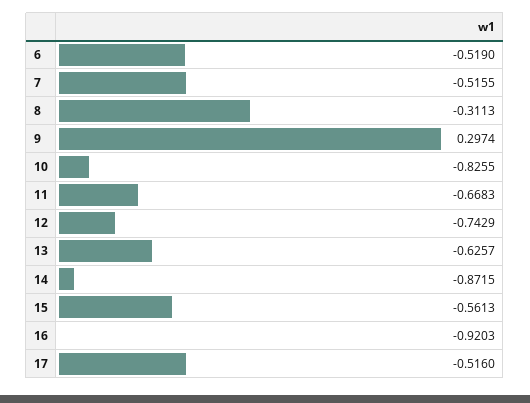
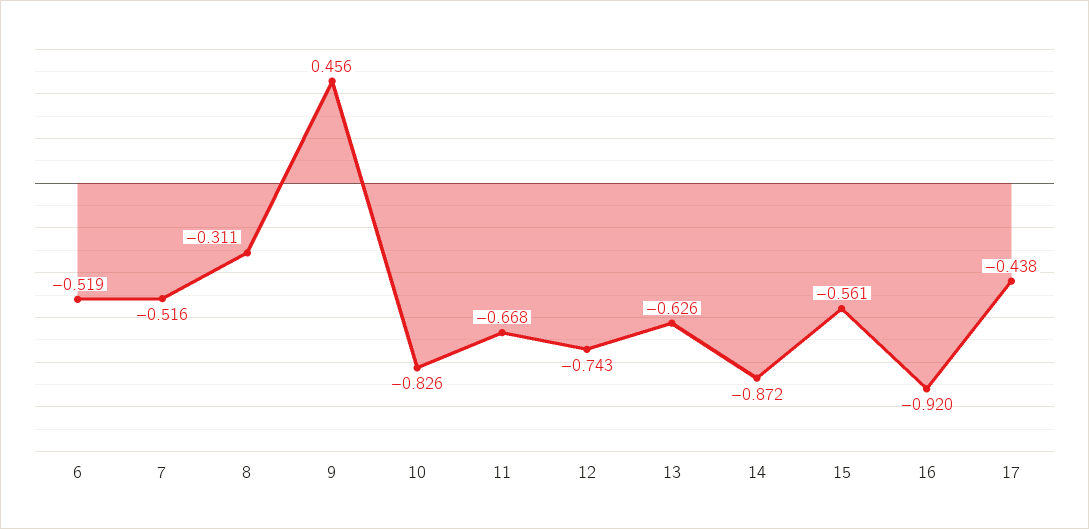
  {
    "6": -0.519,
    "7": -0.5155,
    "8": -0.3113,
-   "9": 0.2974,
+   "9": 0.456,
    "10": -0.8255,
    "11": -0.6683,
    "12": -0.7429,
    "13": -0.6257,
    "14": -0.8715,
    "15": -0.5613,
    "16": -0.9203,
-   "17": -0.516
+   "17": -0.438
  }

